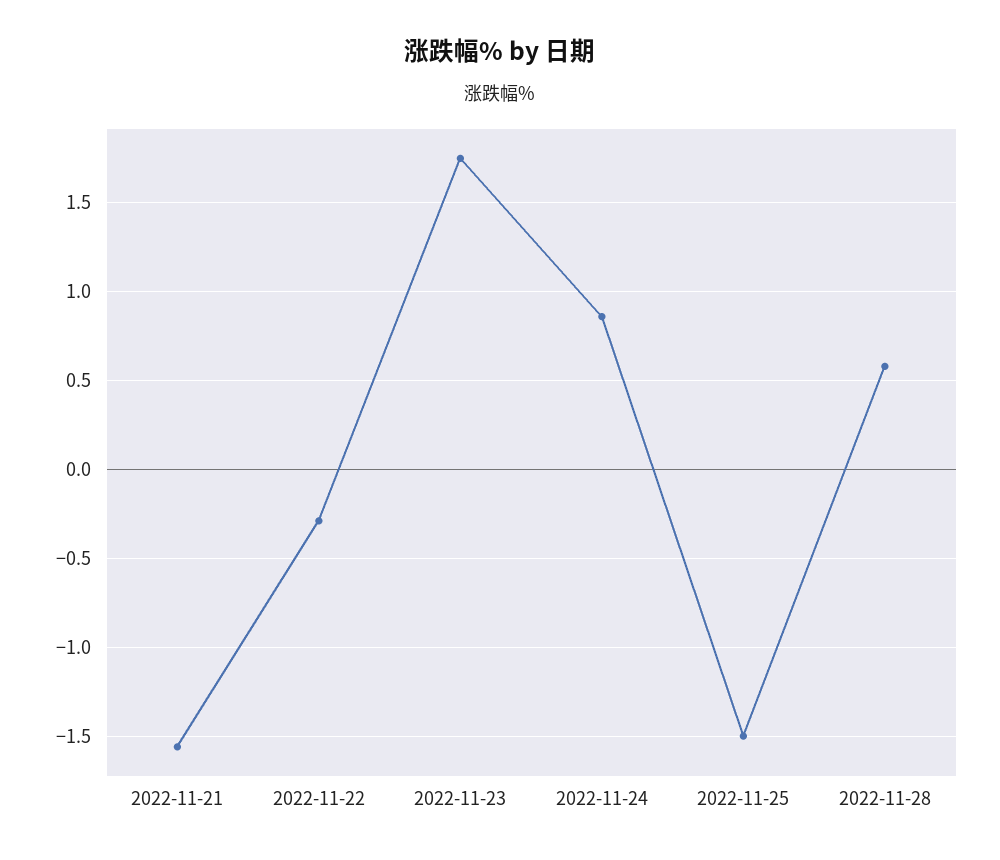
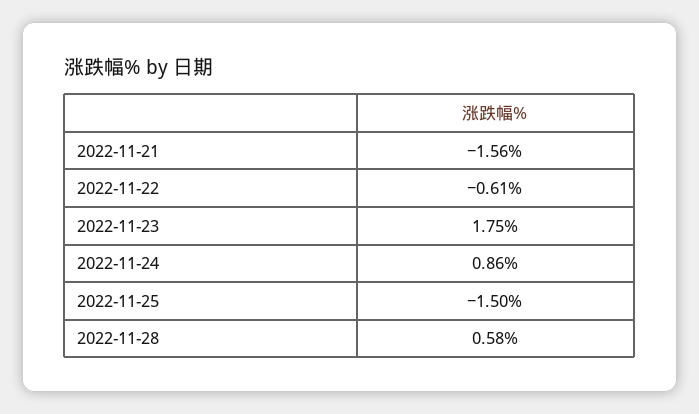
  {
    "2022-11-21": -1.56,
-   "2022-11-22": -0.3,
+   "2022-11-22": -0.61,
    "2022-11-23": 1.75,
    "2022-11-24": 0.86,
    "2022-11-25": -1.5,
    "2022-11-28": 0.58
  }

